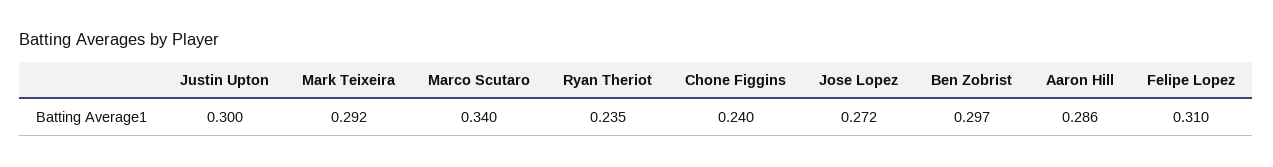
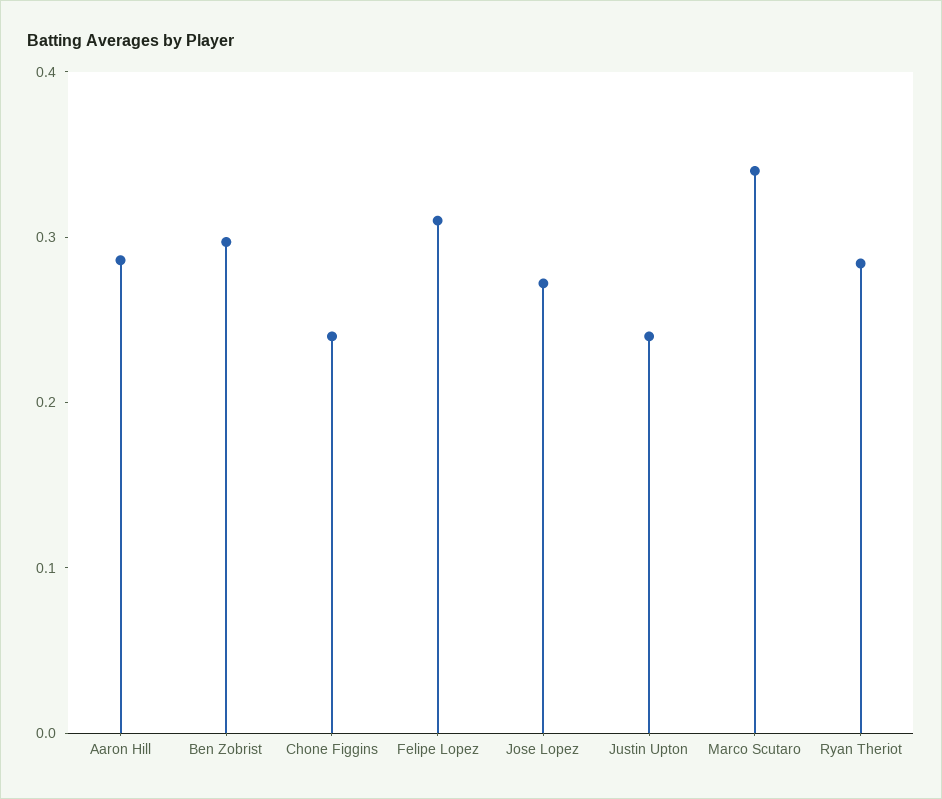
  {
-   "Justin Upton": 0.3,
+   "Justin Upton": 0.24,
-   "Mark Teixeira": 0.292,
    "Marco Scutaro": 0.34,
-   "Ryan Theriot": 0.235,
+   "Ryan Theriot": 0.28,
    "Chone Figgins": 0.24,
    "Jose Lopez": 0.272,
    "Ben Zobrist": 0.297,
    "Aaron Hill": 0.286,
    "Felipe Lopez": 0.31
  }

